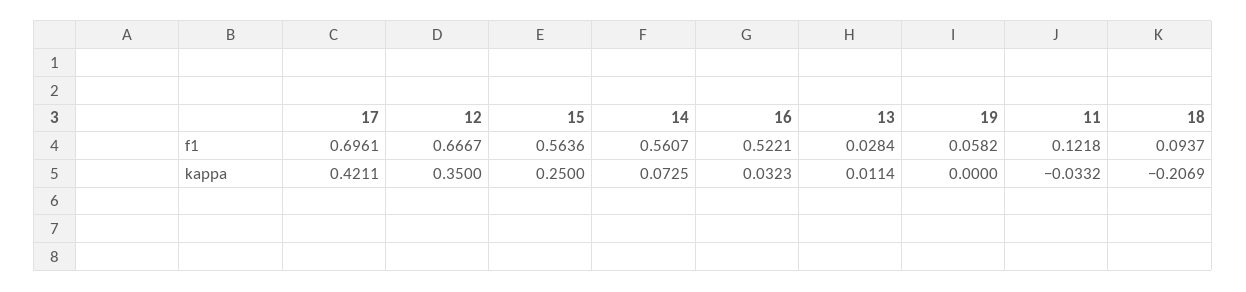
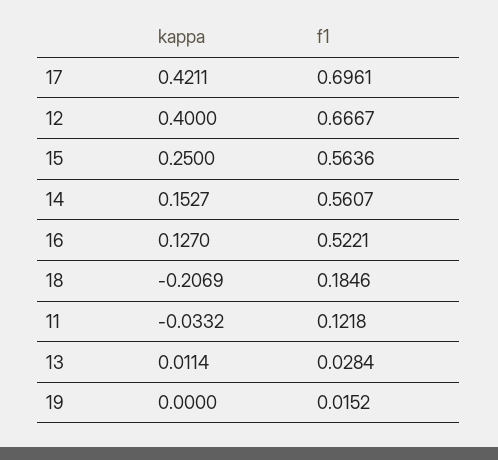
  {
    "17": {
      "f1": 0.6961,
      "kappa": 0.4211
    },
    "12": {
      "f1": 0.6667,
-     "kappa": 0.35
+     "kappa": 0.4
    },
    "15": {
      "f1": 0.5636,
      "kappa": 0.25
    },
    "14": {
      "f1": 0.5607,
-     "kappa": 0.0725
+     "kappa": 0.1527
    },
    "16": {
      "f1": 0.5221,
-     "kappa": 0.0323
+     "kappa": 0.127
    },
    "13": {
      "f1": 0.0284,
      "kappa": 0.0114
    },
    "19": {
-     "f1": 0.0582,
+     "f1": 0.0152,
      "kappa": 0
    },
    "11": {
      "f1": 0.1218,
      "kappa": -0.0332
    },
    "18": {
-     "f1": 0.0937,
+     "f1": 0.1846,
      "kappa": -0.2069
    }
  }

